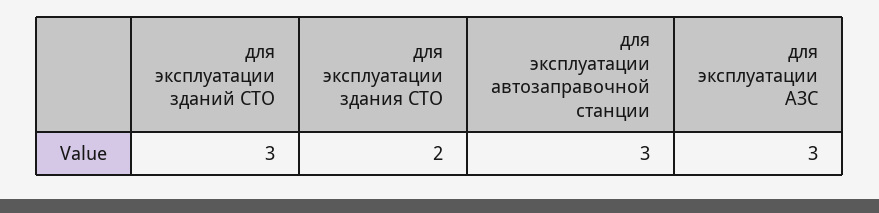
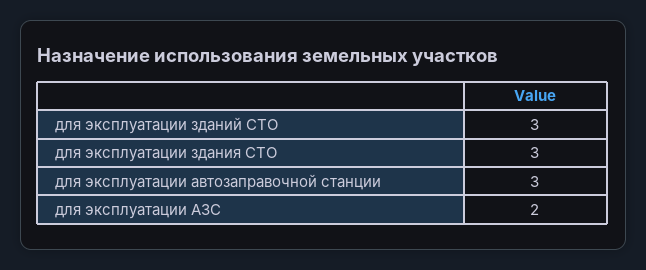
  {
    "для эксплуатации зданий СТО": 3,
-   "для эксплуатации здания СТО": 2,
+   "для эксплуатации здания СТО": 3,
    "для эксплуатации автозаправочной станции": 3,
-   "для эксплуатации АЗС": 3
+   "для эксплуатации АЗС": 2
  }

